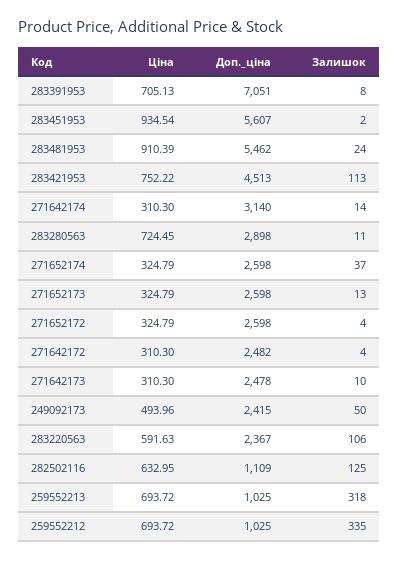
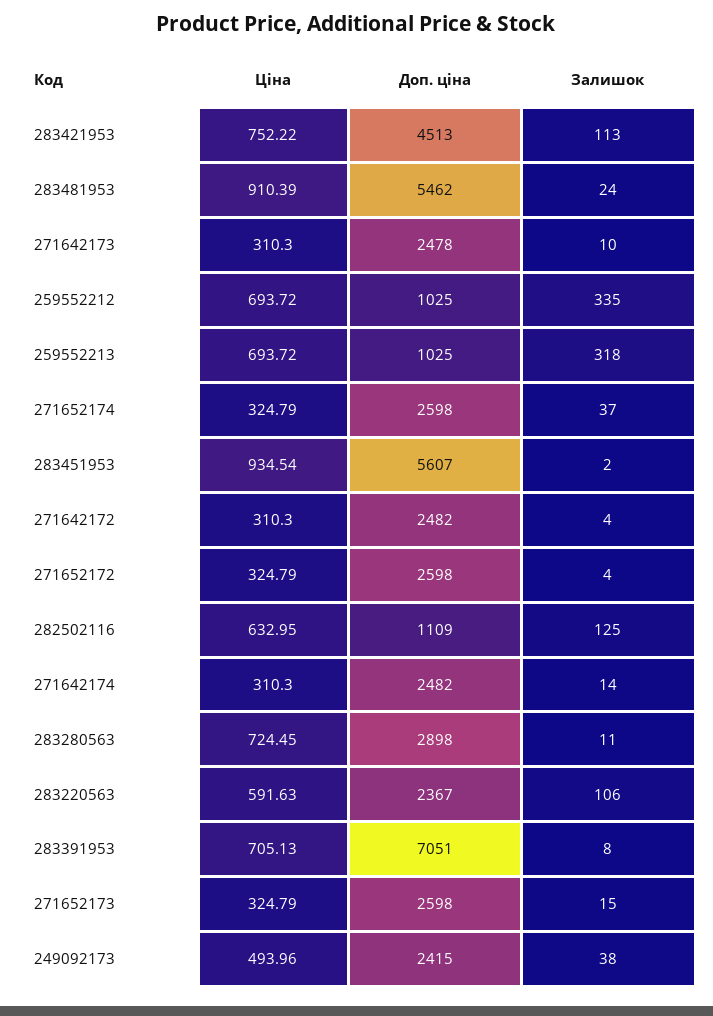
  {
    "Ціна": {
      "283391953": 705.13,
      "283451953": 934.54,
      "283481953": 910.39,
      "283421953": 752.22,
      "271642174": 310.3,
      "283280563": 724.45,
      "271652174": 324.79,
      "271652173": 324.79,
      "271652172": 324.79,
      "271642172": 310.3,
      "271642173": 310.3,
      "249092173": 493.96,
      "283220563": 591.63,
      "282502116": 632.95,
      "259552213": 693.72,
      "259552212": 693.72
    },
    "Доп._ціна": {
      "283391953": 7051,
      "283451953": 5607,
      "283481953": 5462,
      "283421953": 4513,
-     "271642174": 3140,
+     "271642174": 2482,
      "283280563": 2898,
      "271652174": 2598,
      "271652173": 2598,
      "271652172": 2598,
      "271642172": 2482,
      "271642173": 2478,
      "249092173": 2415,
      "283220563": 2367,
      "282502116": 1109,
      "259552213": 1025,
      "259552212": 1025
    },
    "Залишок": {
      "283391953": 8,
      "283451953": 2,
      "283481953": 24,
      "283421953": 113,
      "271642174": 14,
      "283280563": 11,
      "271652174": 37,
-     "271652173": 13,
+     "271652173": 15,
      "271652172": 4,
      "271642172": 4,
      "271642173": 10,
-     "249092173": 50,
+     "249092173": 38,
      "283220563": 106,
      "282502116": 125,
      "259552213": 318,
      "259552212": 335
    }
  }

